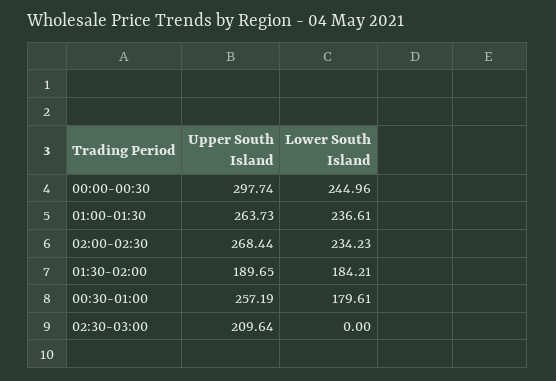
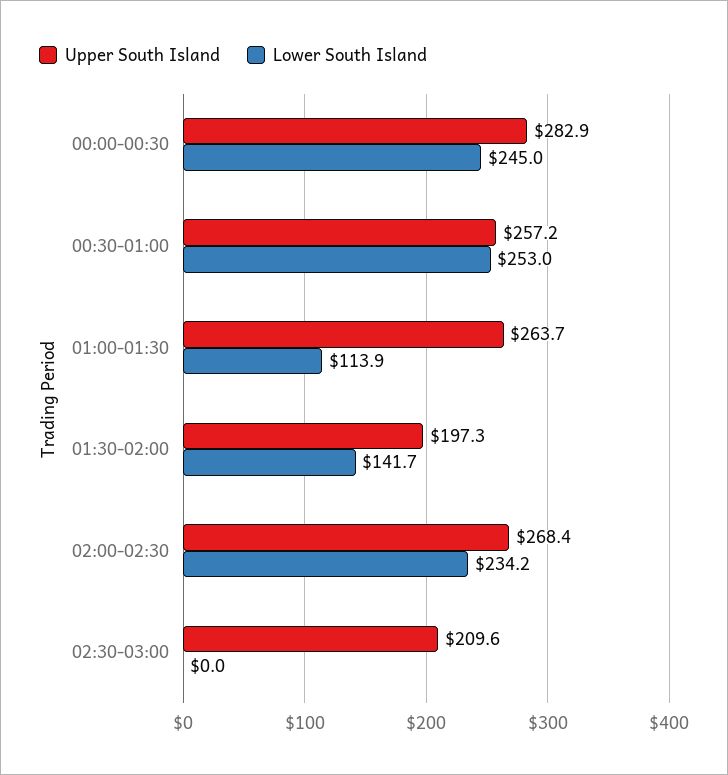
  {
    "Upper South Island": {
-     "00:00-00:30": 297.74,
+     "00:00-00:30": 282.9,
      "01:00-01:30": 263.73,
      "02:00-02:30": 268.44,
-     "01:30-02:00": 189.65,
+     "01:30-02:00": 197.3,
      "00:30-01:00": 257.19,
      "02:30-03:00": 209.64
    },
    "Lower South Island": {
      "00:00-00:30": 244.96,
-     "01:00-01:30": 236.61,
+     "01:00-01:30": 113.9,
      "02:00-02:30": 234.23,
-     "01:30-02:00": 184.21,
+     "01:30-02:00": 141.7,
-     "00:30-01:00": 179.61,
+     "00:30-01:00": 253,
      "02:30-03:00": 0
    }
  }

